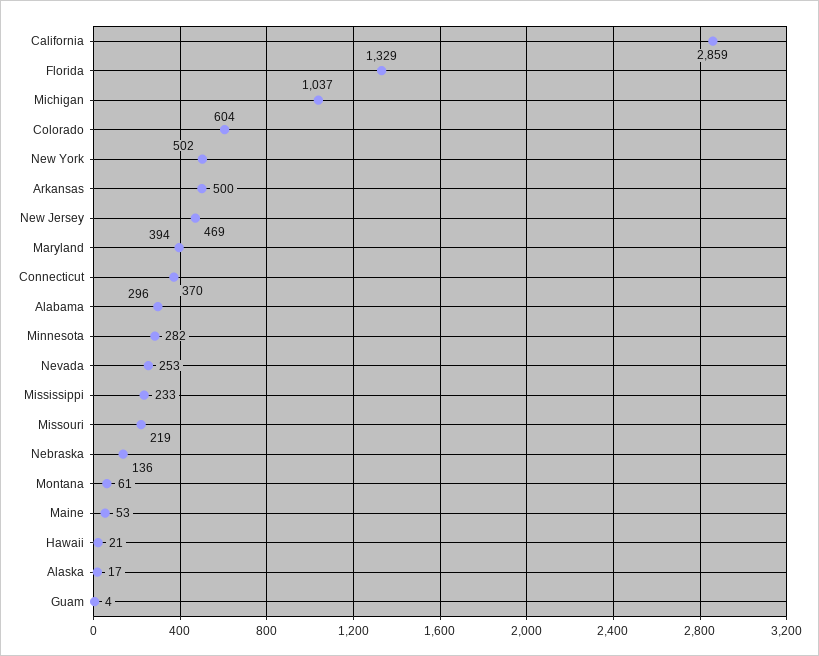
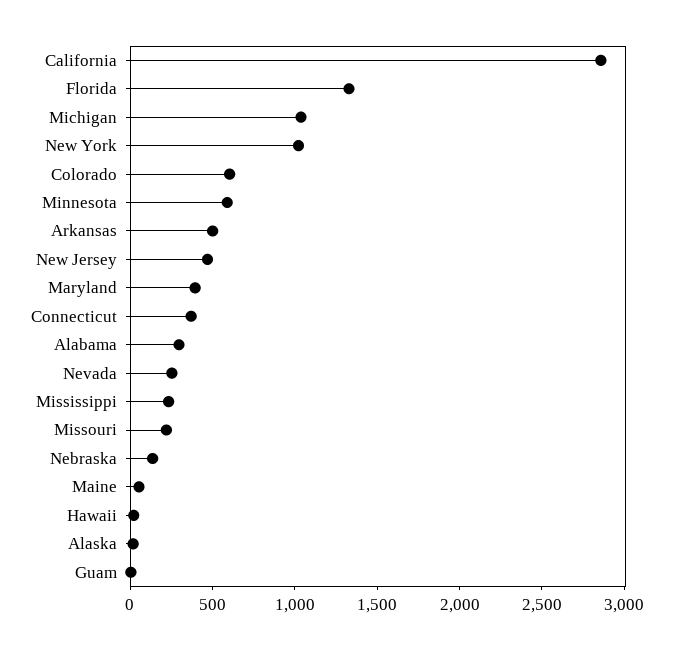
  {
    "California": 2859,
    "Florida": 1329,
    "Michigan": 1037,
    "Colorado": 604,
-   "New York": 502,
+   "New York": 1000,
    "Arkansas": 500,
    "New Jersey": 469,
    "Maryland": 394,
    "Connecticut": 370,
    "Alabama": 296,
-   "Minnesota": 282,
+   "Minnesota": 600,
    "Nevada": 253,
    "Mississippi": 233,
    "Missouri": 219,
    "Nebraska": 136,
-   "Montana": 61,
    "Maine": 53,
    "Hawaii": 21,
    "Alaska": 17,
    "Guam": 4
  }

